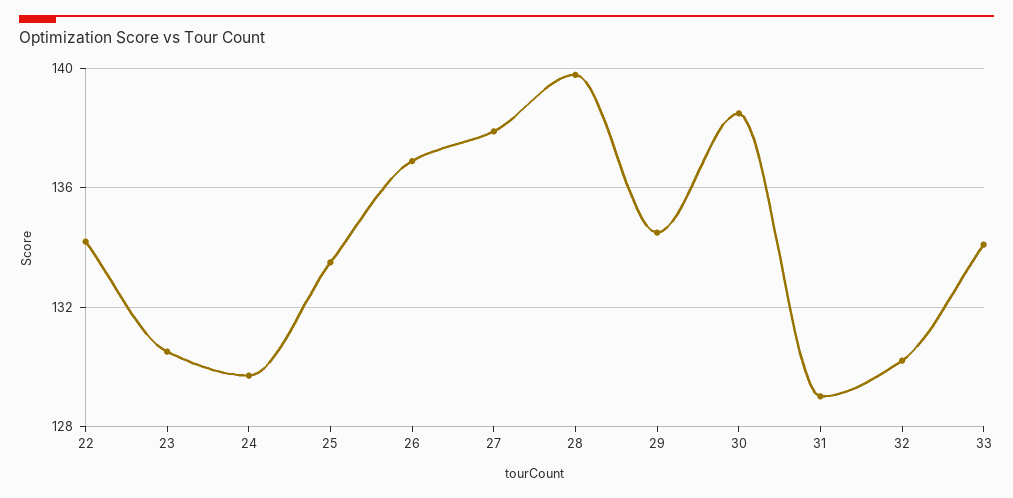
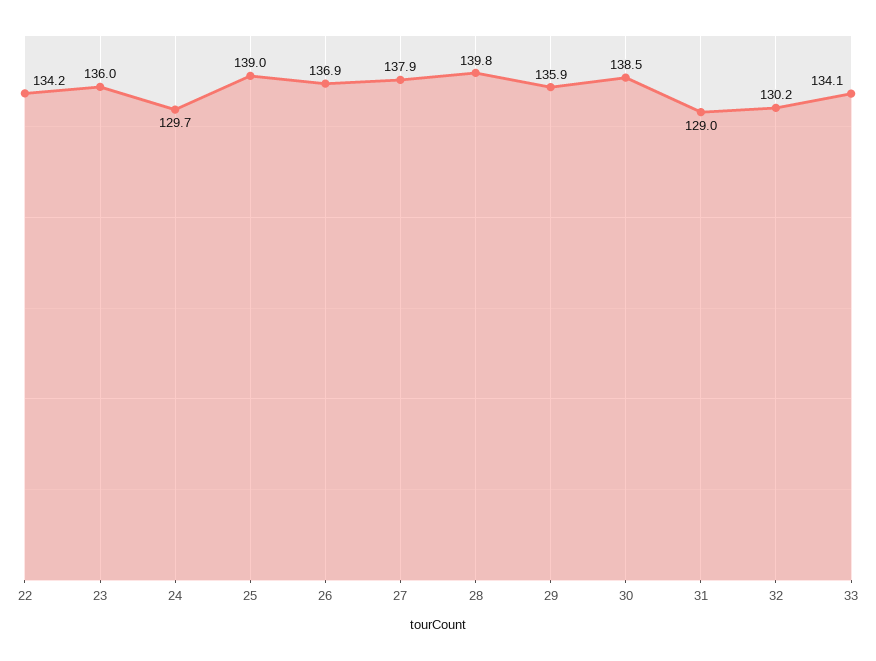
  {
    "22": 134.2,
-   "23": 130.5,
+   "23": 136,
    "24": 129.7,
-   "25": 133.5,
+   "25": 139,
    "26": 136.9,
    "27": 137.9,
    "28": 139.8,
-   "29": 134.5,
+   "29": 135.9,
    "30": 138.5,
    "31": 129,
    "32": 130.2,
    "33": 134.1
  }

